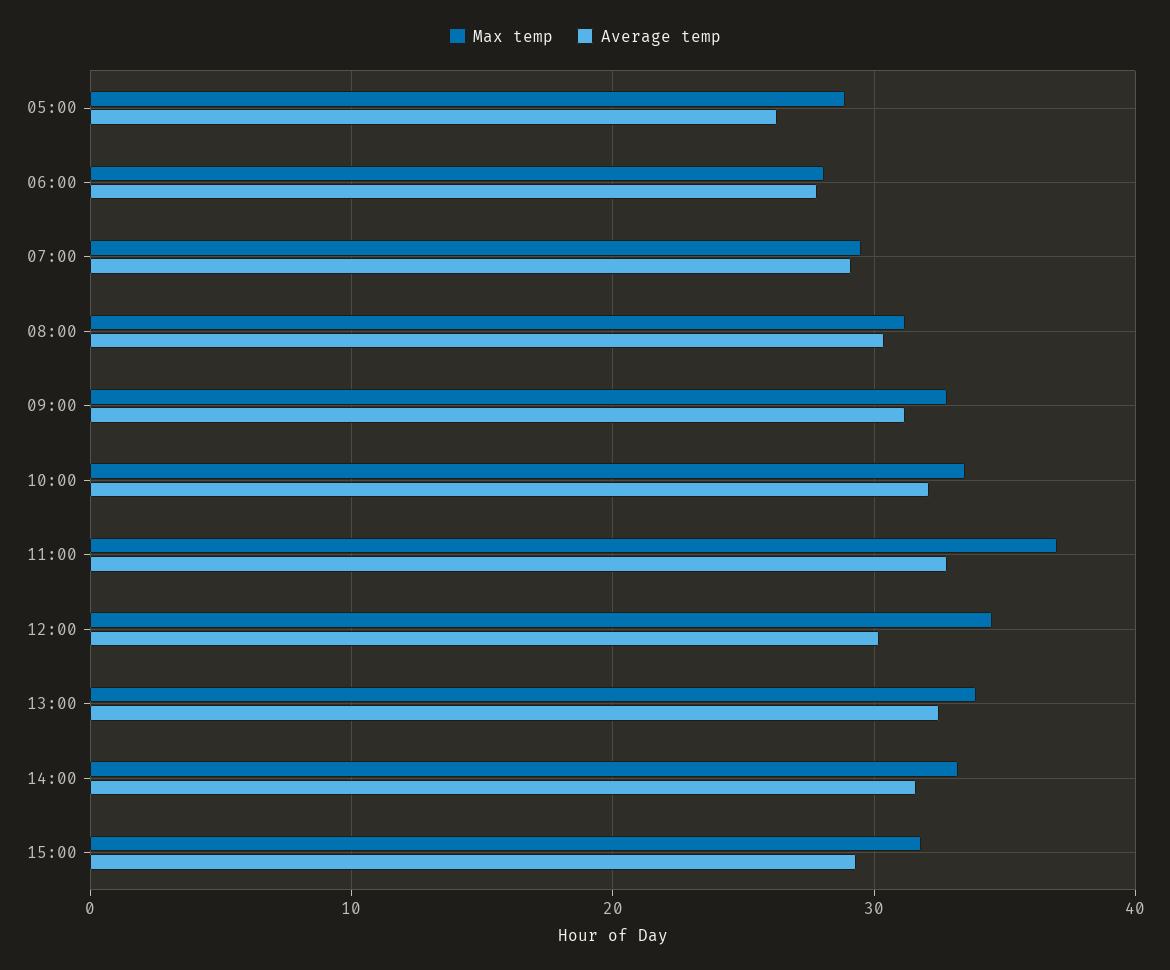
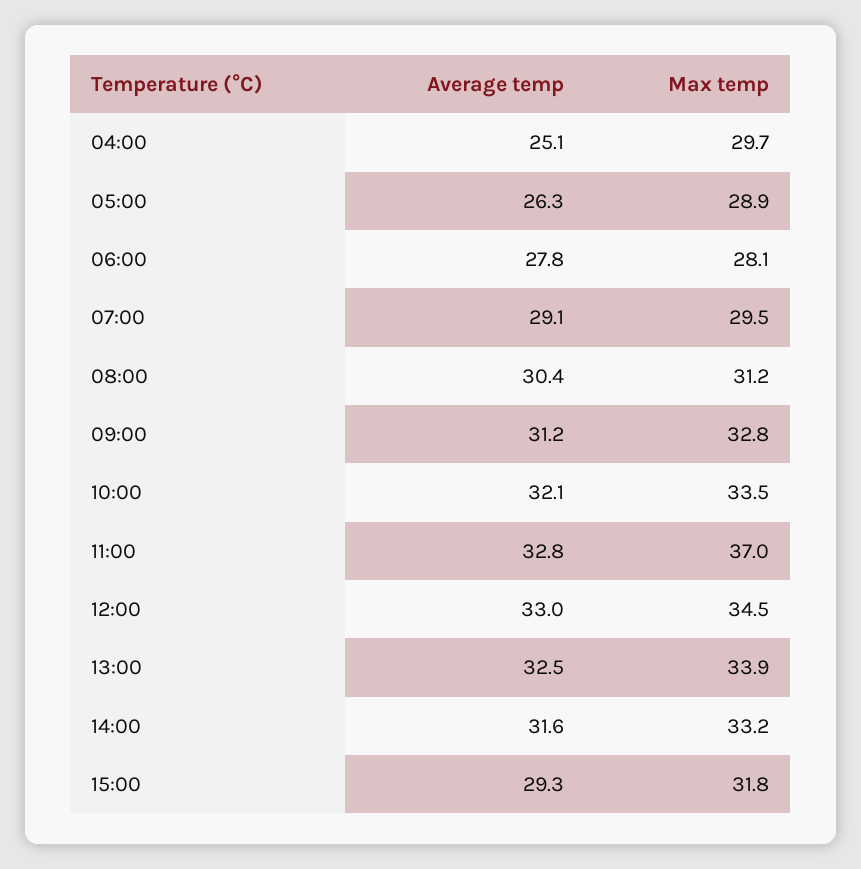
  {
    "Max temp": {
      "05:00": 28.9,
      "06:00": 28.1,
      "07:00": 29.5,
      "08:00": 31.2,
      "09:00": 32.8,
      "10:00": 33.5,
      "11:00": 37,
      "12:00": 34.5,
      "13:00": 33.9,
      "14:00": 33.2,
-     "15:00": 31.8
+     "15:00": 31.8,
+     "04:00": 29.7
    },
    "Average temp": {
      "05:00": 26.3,
      "06:00": 27.8,
      "07:00": 29.1,
      "08:00": 30.4,
      "09:00": 31.2,
      "10:00": 32.1,
      "11:00": 32.8,
-     "12:00": 30,
+     "12:00": 33,
      "13:00": 32.5,
      "14:00": 31.6,
-     "15:00": 29.3
+     "15:00": 29.3,
+     "04:00": 25.1
    }
  }

